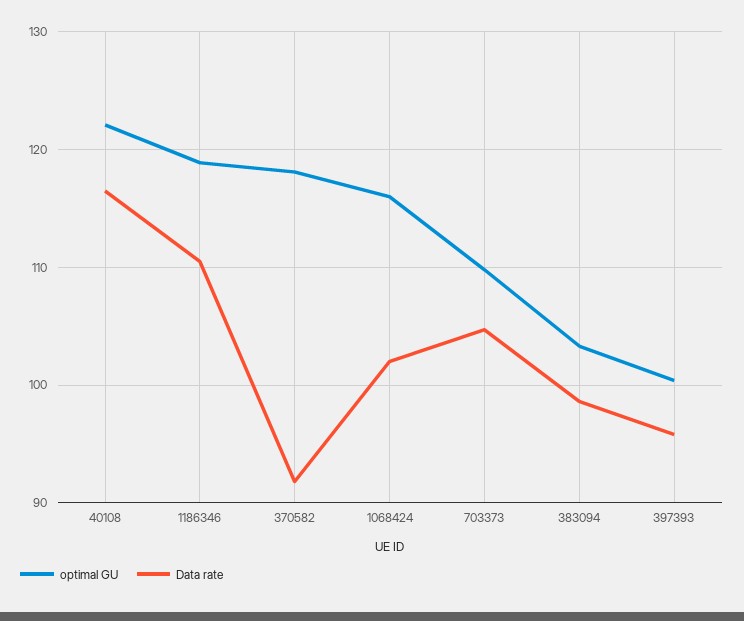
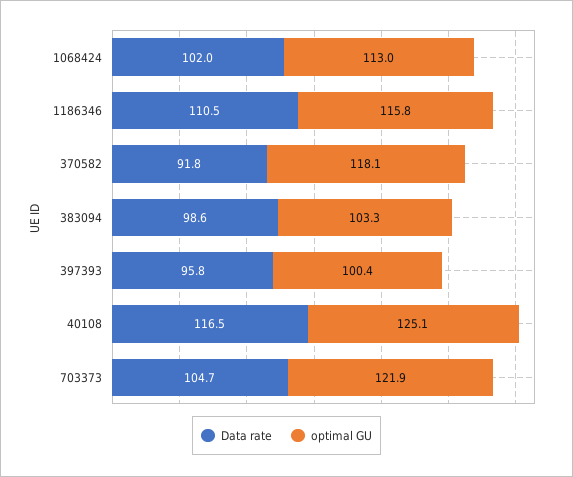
  {
    "optimal GU": {
-     "40108": 122,
+     "40108": 125.1,
-     "1186346": 119,
+     "1186346": 115.8,
      "370582": 118.1,
-     "1068424": 116,
+     "1068424": 113,
-     "703373": 110,
+     "703373": 121.9,
      "383094": 103.3,
      "397393": 100.4
    },
    "Data rate": {
      "40108": 116.5,
      "1186346": 110.5,
      "370582": 91.8,
      "1068424": 102,
      "703373": 104.7,
      "383094": 98.6,
      "397393": 95.8
    }
  }

